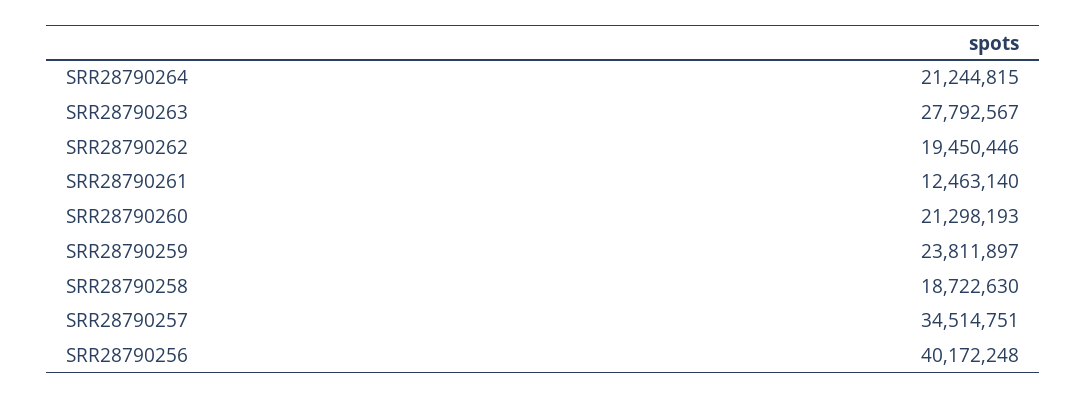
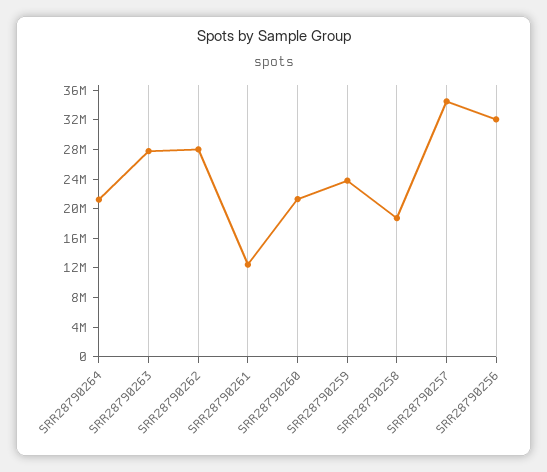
  {
    "SRR28790264": 21244815,
    "SRR28790263": 27792567,
-   "SRR28790262": 19450446,
+   "SRR28790262": 28000000,
    "SRR28790261": 12463140,
    "SRR28790260": 21298193,
    "SRR28790259": 23811897,
    "SRR28790258": 18722630,
    "SRR28790257": 34514751,
-   "SRR28790256": 40172248
+   "SRR28790256": 32000000
  }

